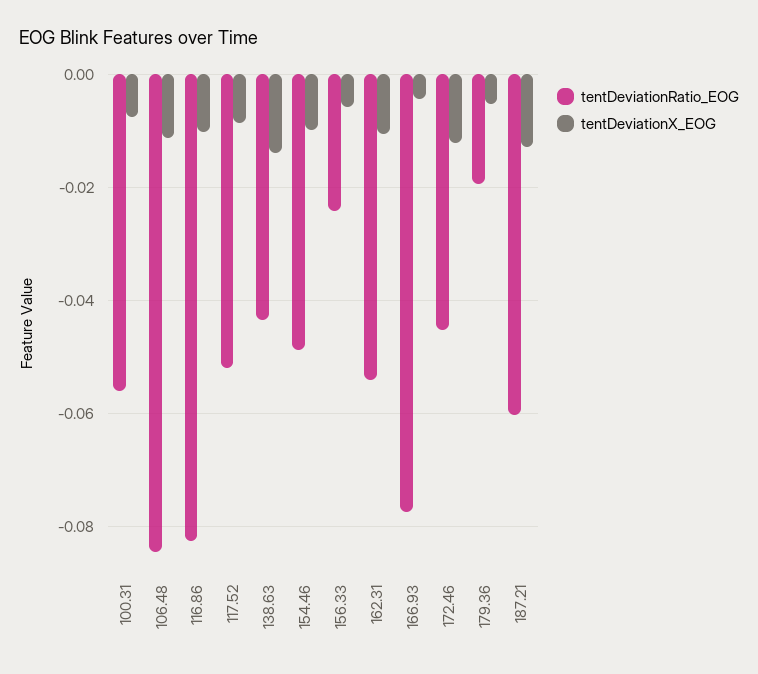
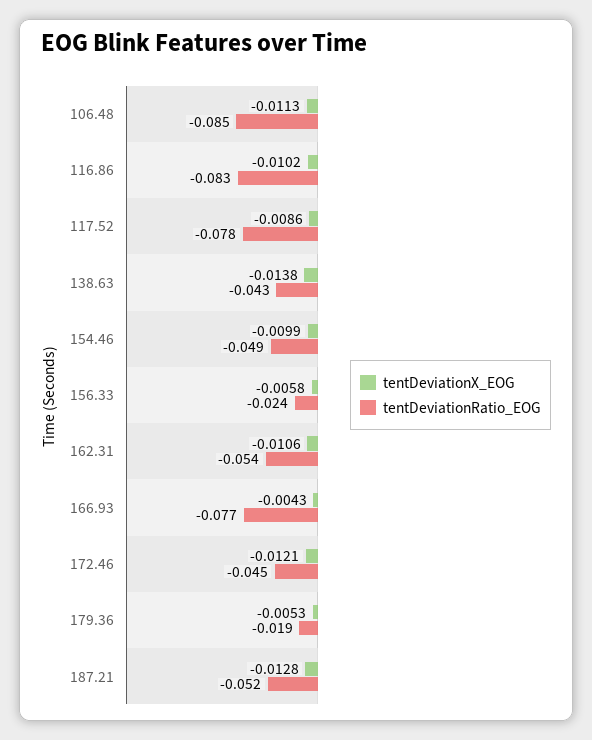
  {
    "tentDeviationRatio_EOG": {
-     "100.31": -0.056,
      "106.48": -0.085,
      "116.86": -0.083,
-     "117.52": -0.052,
+     "117.52": -0.078,
      "138.63": -0.043,
      "154.46": -0.049,
      "156.33": -0.024,
      "162.31": -0.054,
      "166.93": -0.077,
      "172.46": -0.045,
      "179.36": -0.019,
-     "187.21": -0.06
+     "187.21": -0.052
    },
    "tentDeviationX_EOG": {
-     "100.31": -0.008,
      "106.48": -0.0113,
      "116.86": -0.0102,
      "117.52": -0.0086,
      "138.63": -0.0138,
      "154.46": -0.0099,
      "156.33": -0.0058,
      "162.31": -0.0106,
      "166.93": -0.0043,
      "172.46": -0.0121,
      "179.36": -0.0053,
      "187.21": -0.0128
    }
  }

